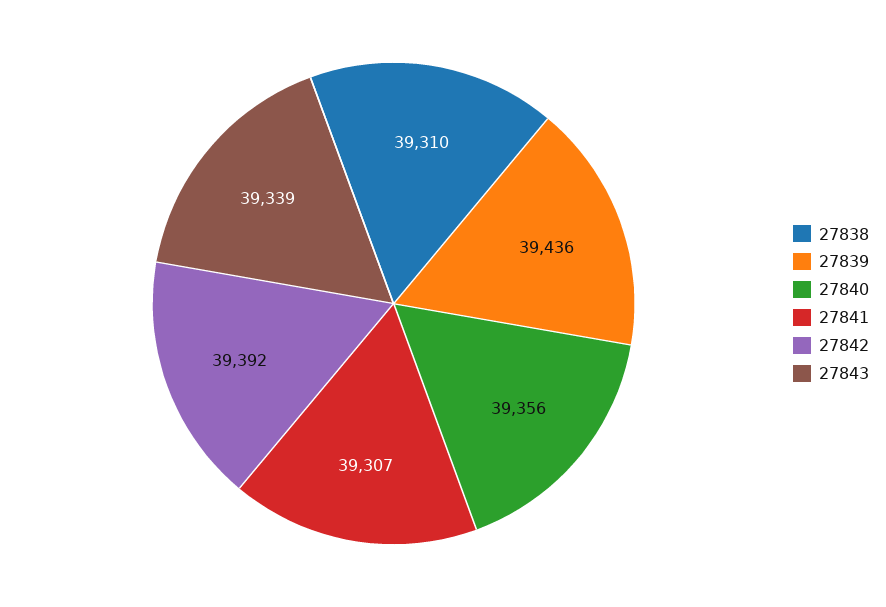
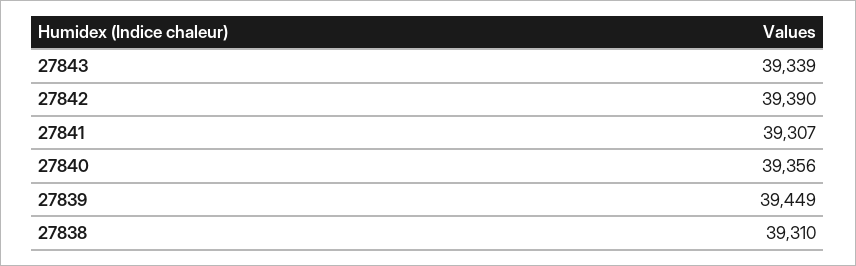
  {
    "27838": 39310,
-   "27839": 39436,
+   "27839": 39449,
    "27840": 39356,
    "27841": 39307,
-   "27842": 39392,
+   "27842": 39390,
    "27843": 39339
  }

